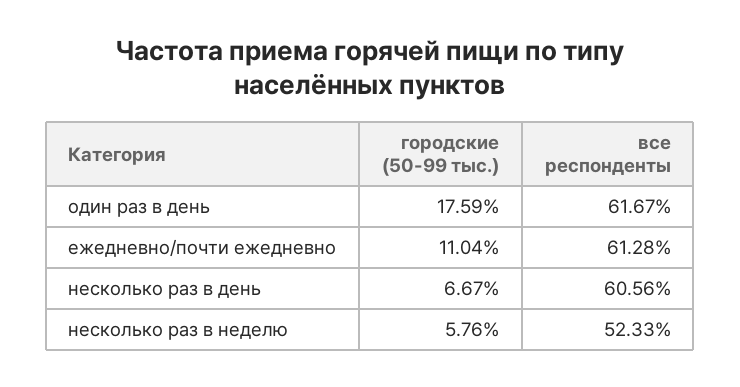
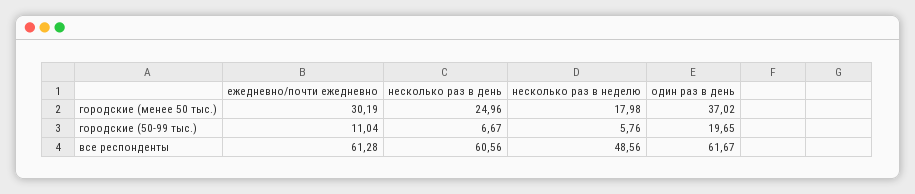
  {
    "городские (50-99 тыс.)": {
-     "один раз в день": 17.59,
+     "один раз в день": 19.65,
      "ежедневно/почти ежедневно": 11.04,
      "несколько раз в день": 6.67,
      "несколько раз в неделю": 5.76
    },
    "все респонденты": {
      "один раз в день": 61.67,
      "ежедневно/почти ежедневно": 61.28,
      "несколько раз в день": 60.56,
-     "несколько раз в неделю": 52.33
+     "несколько раз в неделю": 48.56
-   }
+   },
+   "городские (менее 50 тыс.)": {
+     "ежедневно/почти ежедневно": 30.19,
+     "несколько раз в день": 24.96,
+     "несколько раз в неделю": 17.98,
+     "один раз в день": 37.02
+   }
  }

